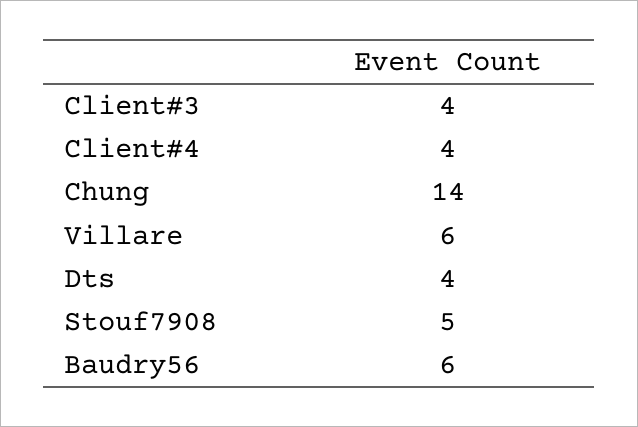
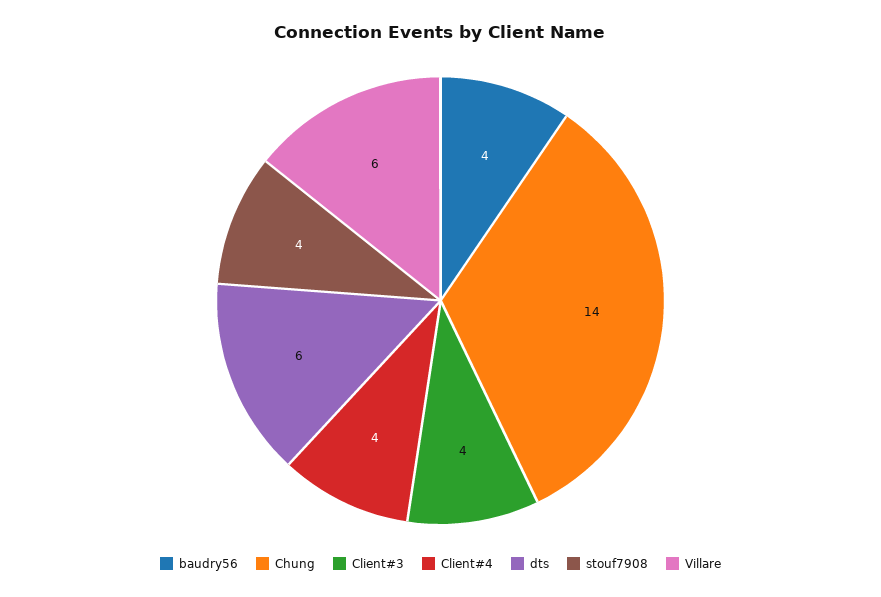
  {
    "Client#3": 4,
    "Client#4": 4,
    "Chung": 14,
    "Villare": 6,
-   "Dts": 4,
+   "Dts": 6,
-   "Stouf7908": 5,
+   "Stouf7908": 4,
-   "Baudry56": 6
+   "Baudry56": 4
  }

